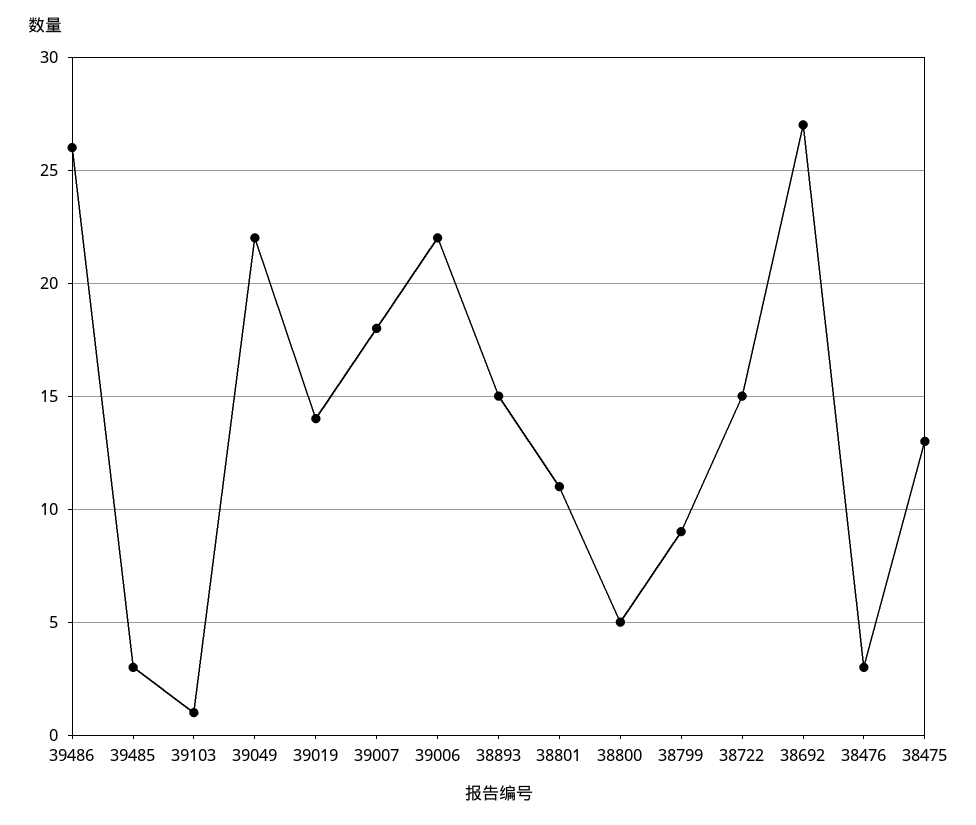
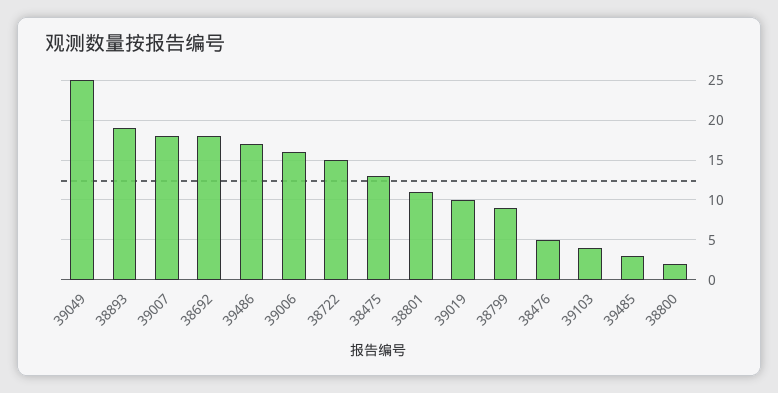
  {
-   "39486": 26,
+   "39486": 17,
    "39485": 3,
-   "39103": 1,
+   "39103": 4,
-   "39049": 22,
+   "39049": 25,
-   "39019": 14,
+   "39019": 10,
    "39007": 18,
-   "39006": 22,
+   "39006": 16,
-   "38893": 15,
+   "38893": 19,
    "38801": 11,
-   "38800": 5,
+   "38800": 2,
    "38799": 9,
    "38722": 15,
-   "38692": 27,
+   "38692": 18,
-   "38476": 3,
+   "38476": 5,
    "38475": 13
  }

